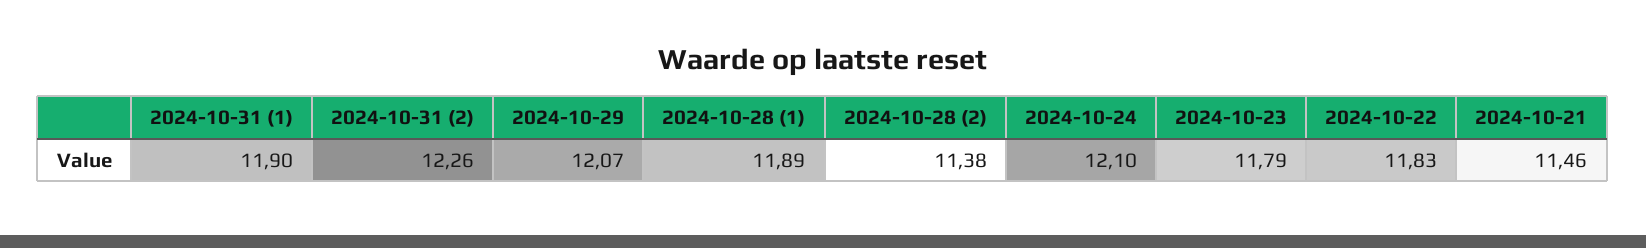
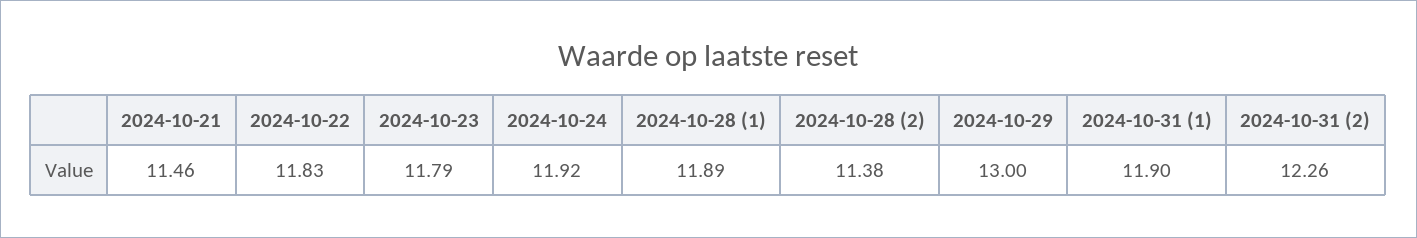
  {
    "2024-10-31 (1)": 11.9,
    "2024-10-31 (2)": 12.26,
-   "2024-10-29": 12.07,
+   "2024-10-29": 13,
    "2024-10-28 (1)": 11.89,
    "2024-10-28 (2)": 11.38,
-   "2024-10-24": 12.1,
+   "2024-10-24": 11.92,
    "2024-10-23": 11.79,
    "2024-10-22": 11.83,
    "2024-10-21": 11.46
  }

